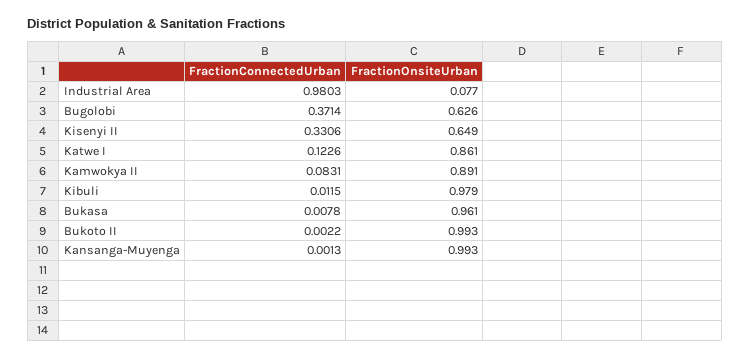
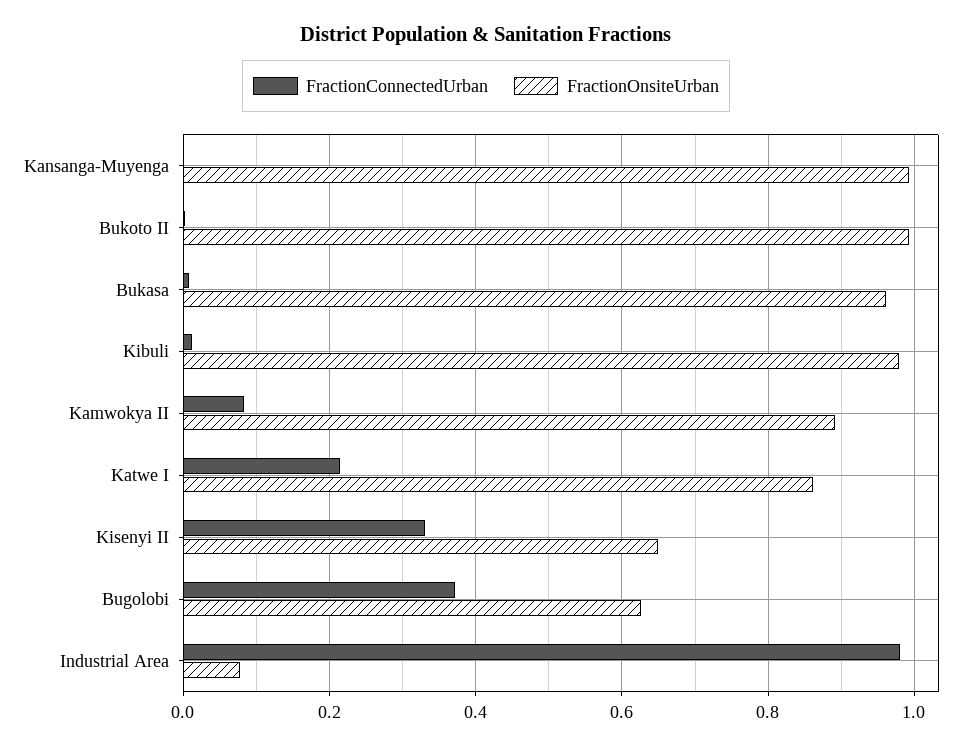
  {
    "FractionConnectedUrban": {
      "Industrial Area": 0.9803,
      "Bugolobi": 0.3714,
      "Kisenyi II": 0.3306,
-     "Katwe I": 0.1226,
+     "Katwe I": 0.22,
      "Kamwokya II": 0.0831,
      "Kibuli": 0.0115,
      "Bukasa": 0.0078,
      "Bukoto II": 0.0022,
      "Kansanga-Muyenga": 0.0013
    },
    "FractionOnsiteUrban": {
      "Industrial Area": 0.077,
      "Bugolobi": 0.626,
      "Kisenyi II": 0.649,
      "Katwe I": 0.861,
      "Kamwokya II": 0.891,
      "Kibuli": 0.979,
      "Bukasa": 0.961,
      "Bukoto II": 0.993,
      "Kansanga-Muyenga": 0.993
    }
  }

